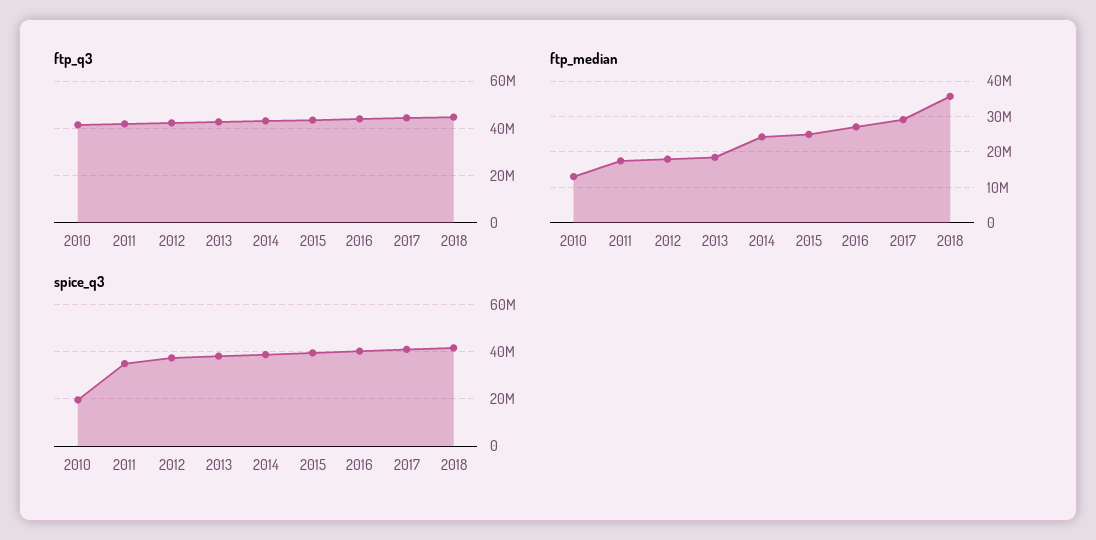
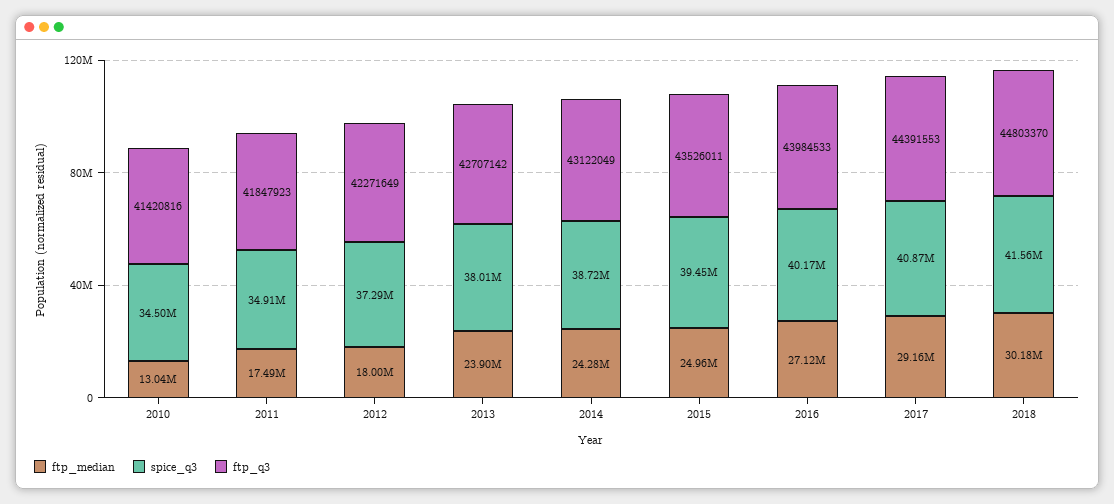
  {
    "ftp_q3": {
      "2010": 41420816,
      "2011": 41847923,
      "2012": 42271649,
      "2013": 42707142,
      "2014": 43122049,
      "2015": 43526011,
      "2016": 43984533,
      "2017": 44391553,
      "2018": 44803370
    },
    "ftp_median": {
      "2010": 13040000,
      "2011": 17490000,
      "2012": 18000000,
-     "2013": 18000000,
+     "2013": 23900000,
      "2014": 24280000,
      "2015": 24960000,
      "2016": 27120000,
      "2017": 29160000,
-     "2018": 36000000
+     "2018": 30180000
    },
    "spice_q3": {
-     "2010": 20000000,
+     "2010": 34500000,
      "2011": 34910000,
      "2012": 37290000,
      "2013": 38010000,
      "2014": 38720000,
      "2015": 39450000,
      "2016": 40170000,
      "2017": 40870000,
      "2018": 41560000
    }
  }

